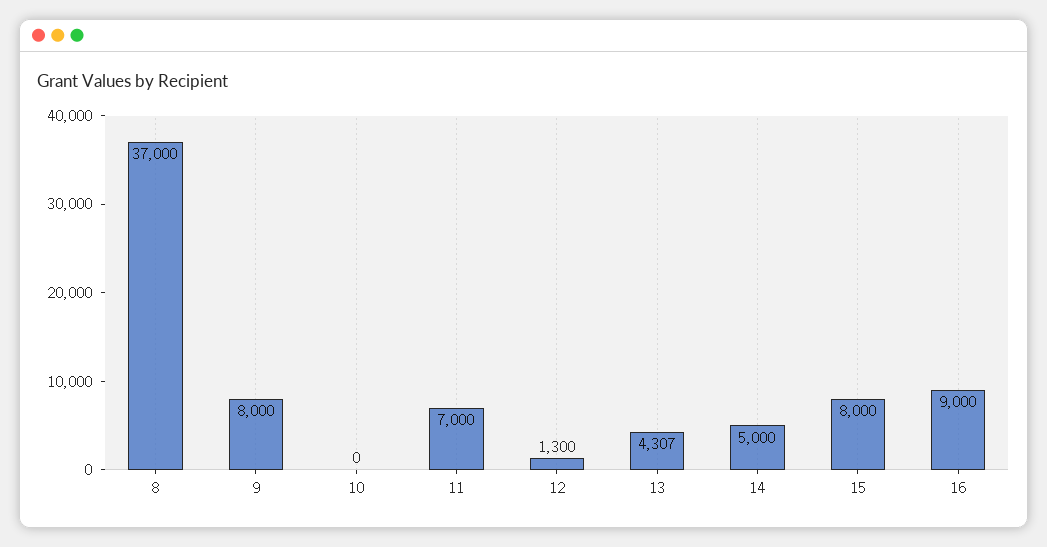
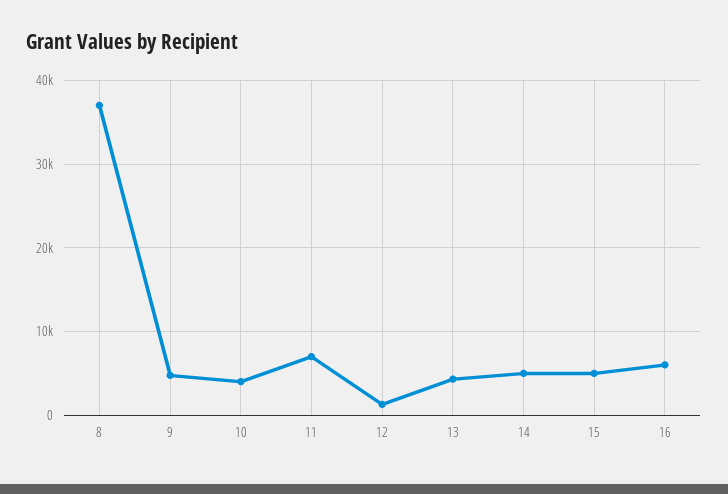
  {
    "8": 37000,
-   "9": 8000,
+   "9": 5000,
-   "10": 0,
+   "10": 4000,
    "11": 7000,
    "12": 1300,
    "13": 4307,
    "14": 5000,
-   "15": 8000,
+   "15": 5000,
-   "16": 9000
+   "16": 6000
  }

